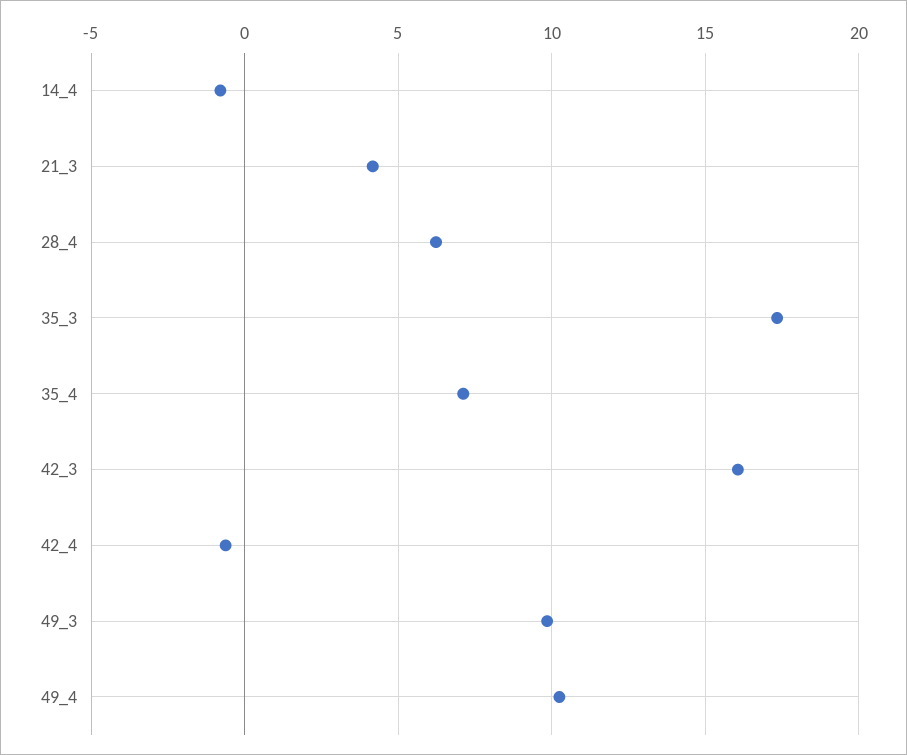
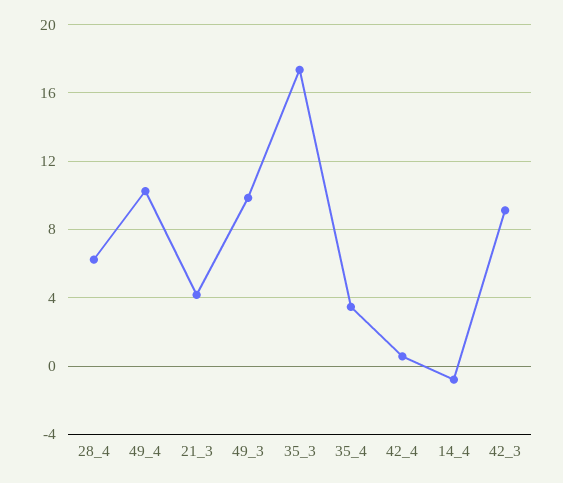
  {
    "14_4": -1,
    "21_3": 4,
    "28_4": 6,
    "35_3": 17.5,
-   "35_4": 7,
+   "35_4": 3.5,
-   "42_3": 16,
+   "42_3": 9,
-   "42_4": -0.5,
+   "42_4": 0.5,
    "49_3": 10,
    "49_4": 10.5
  }

